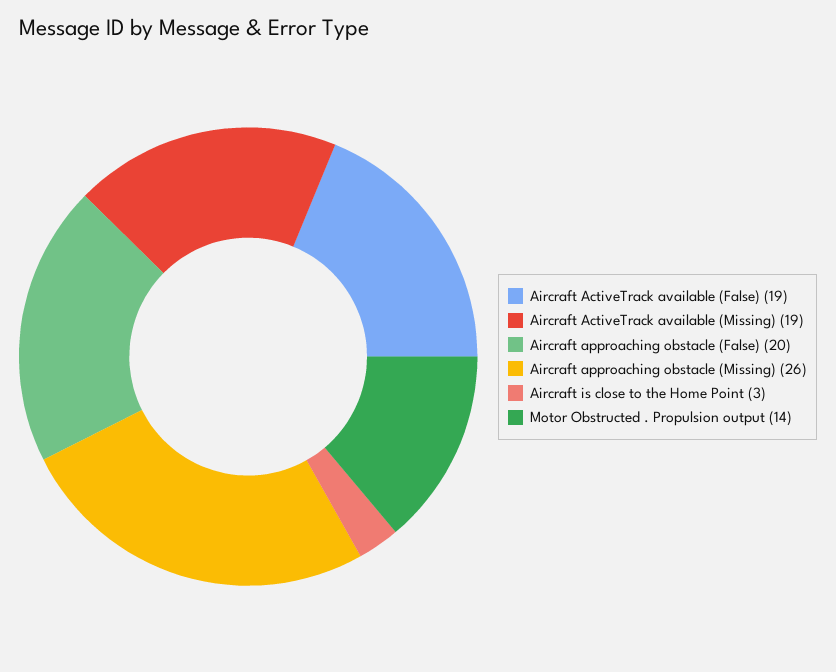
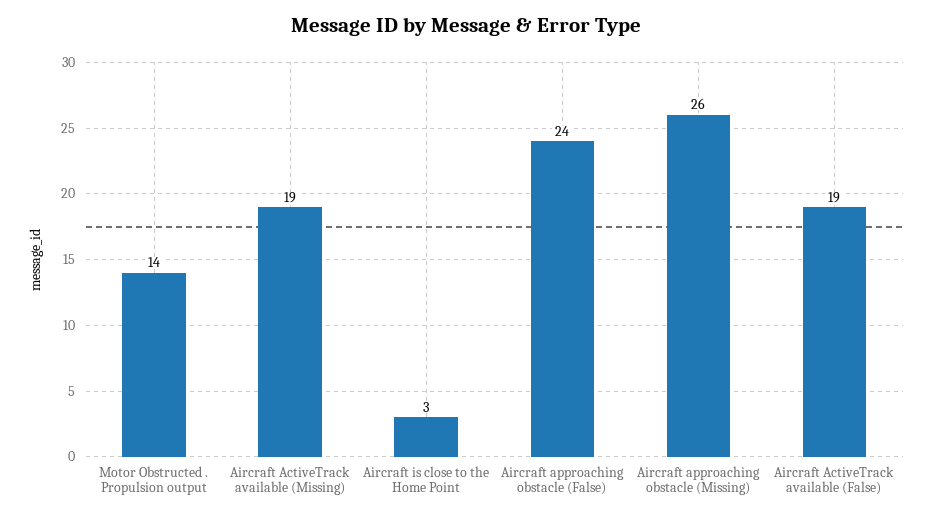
  {
    "Aircraft ActiveTrack available (False)": 19,
    "Aircraft ActiveTrack available (Missing)": 19,
-   "Aircraft approaching obstacle (False)": 20,
+   "Aircraft approaching obstacle (False)": 24,
    "Aircraft approaching obstacle (Missing)": 26,
    "Aircraft is close to the Home Point": 3,
    "Motor Obstructed . Propulsion output": 14
  }

